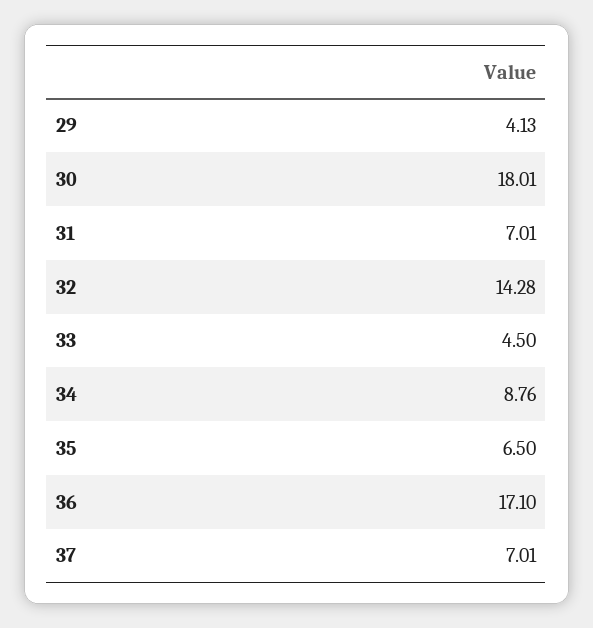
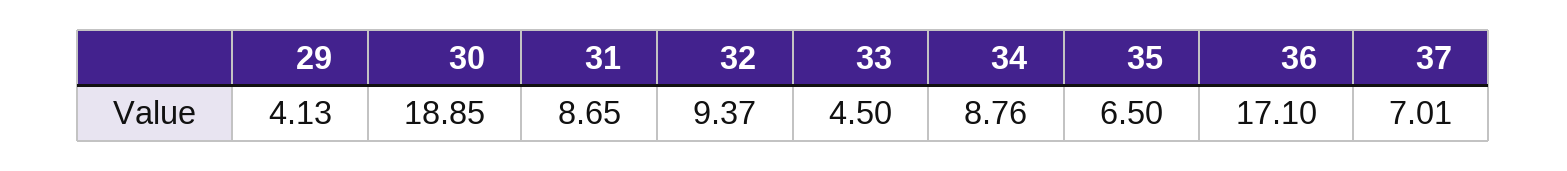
  {
    "29": 4.13,
-   "30": 18.01,
+   "30": 18.85,
-   "31": 7.01,
+   "31": 8.65,
-   "32": 14.28,
+   "32": 9.37,
    "33": 4.5,
    "34": 8.76,
    "35": 6.5,
    "36": 17.1,
    "37": 7.01
  }

